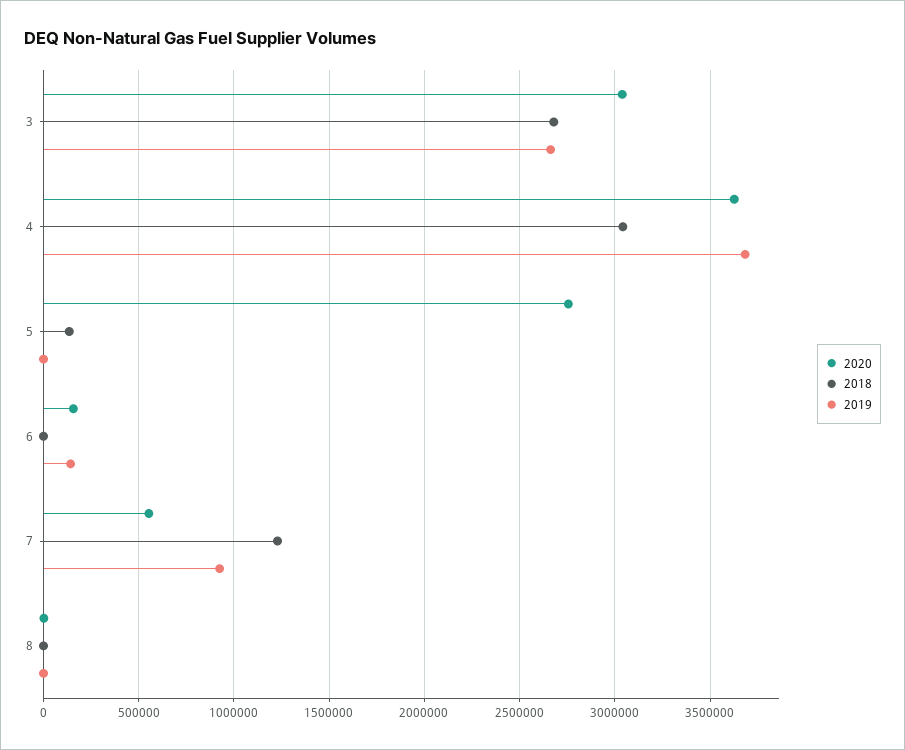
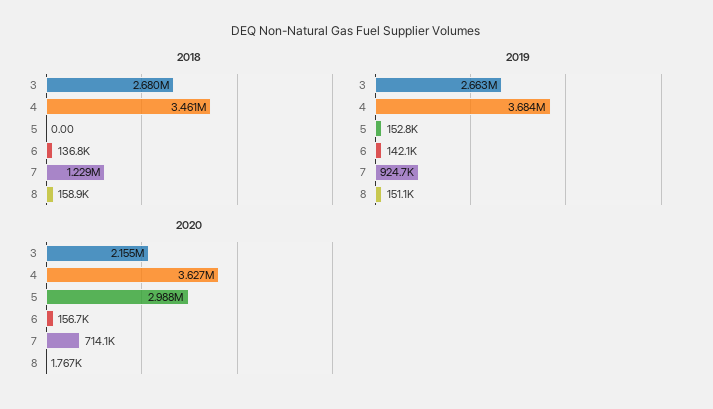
  {
    "2020": {
-     "3": 3050000,
+     "3": 2155000,
      "4": 3627000,
-     "5": 2750000,
+     "5": 2988000,
      "6": 156700,
-     "7": 550000,
+     "7": 714100,
      "8": 1767
    },
    "2018": {
      "3": 2680000,
-     "4": 3050000,
+     "4": 3461000,
-     "5": 150000,
+     "5": 0,
-     "6": 0,
+     "6": 136800,
      "7": 1229000,
-     "8": 0
+     "8": 158900
    },
    "2019": {
      "3": 2663000,
      "4": 3684000,
-     "5": 0,
+     "5": 152800,
      "6": 142100,
      "7": 924700,
-     "8": 0
+     "8": 151100
    }
  }

